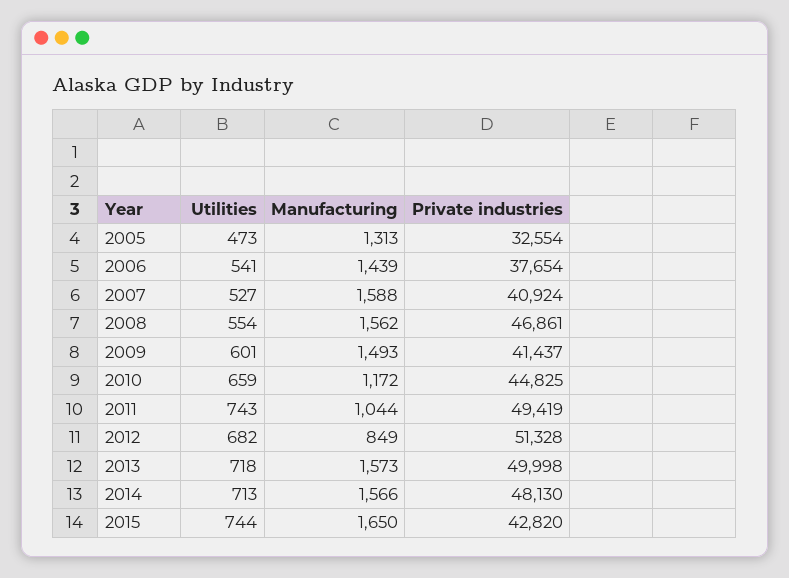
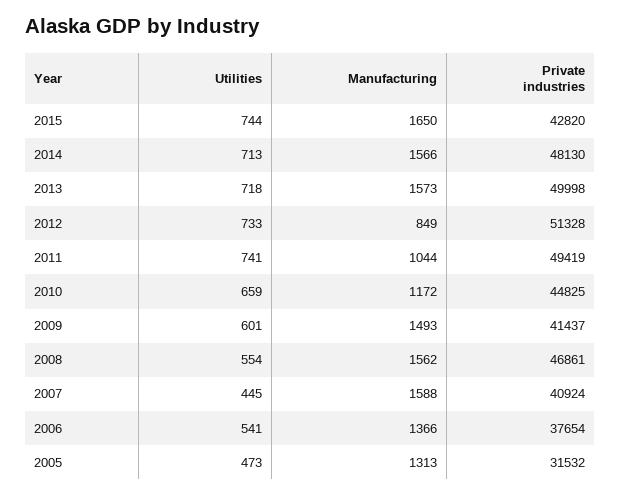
  {
    "Utilities": {
      "2005": 473,
      "2006": 541,
-     "2007": 527,
+     "2007": 445,
      "2008": 554,
      "2009": 601,
      "2010": 659,
-     "2011": 743,
+     "2011": 741,
-     "2012": 682,
+     "2012": 733,
      "2013": 718,
      "2014": 713,
      "2015": 744
    },
    "Manufacturing": {
      "2005": 1313,
-     "2006": 1439,
+     "2006": 1366,
      "2007": 1588,
      "2008": 1562,
      "2009": 1493,
      "2010": 1172,
      "2011": 1044,
      "2012": 849,
      "2013": 1573,
      "2014": 1566,
      "2015": 1650
    },
    "Private industries": {
-     "2005": 32554,
+     "2005": 31532,
      "2006": 37654,
      "2007": 40924,
      "2008": 46861,
      "2009": 41437,
      "2010": 44825,
      "2011": 49419,
      "2012": 51328,
      "2013": 49998,
      "2014": 48130,
      "2015": 42820
    }
  }

